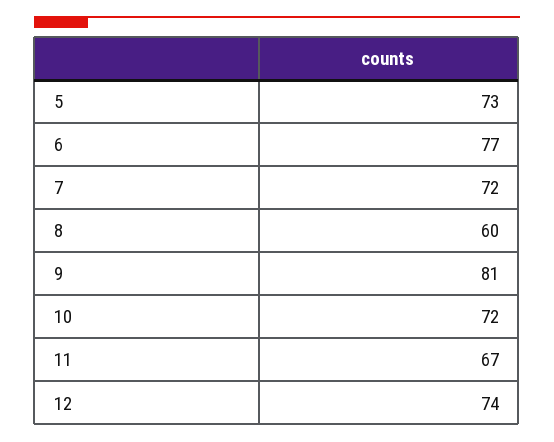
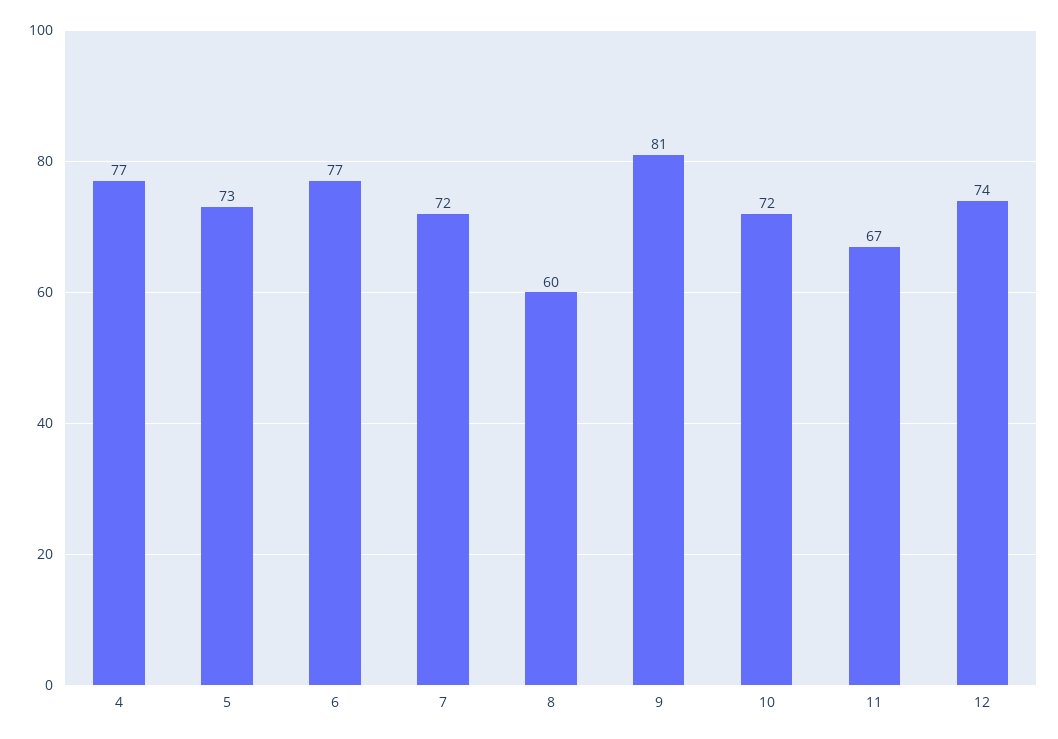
  {
    "5": 73,
    "6": 77,
    "7": 72,
    "8": 60,
    "9": 81,
    "10": 72,
    "11": 67,
-   "12": 74
+   "12": 74,
+   "4": 77
  }

